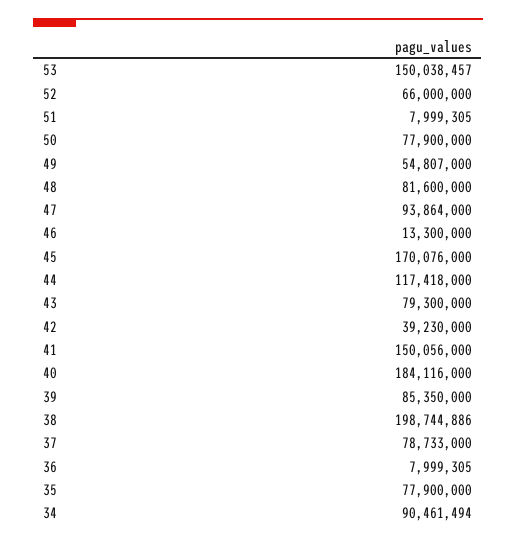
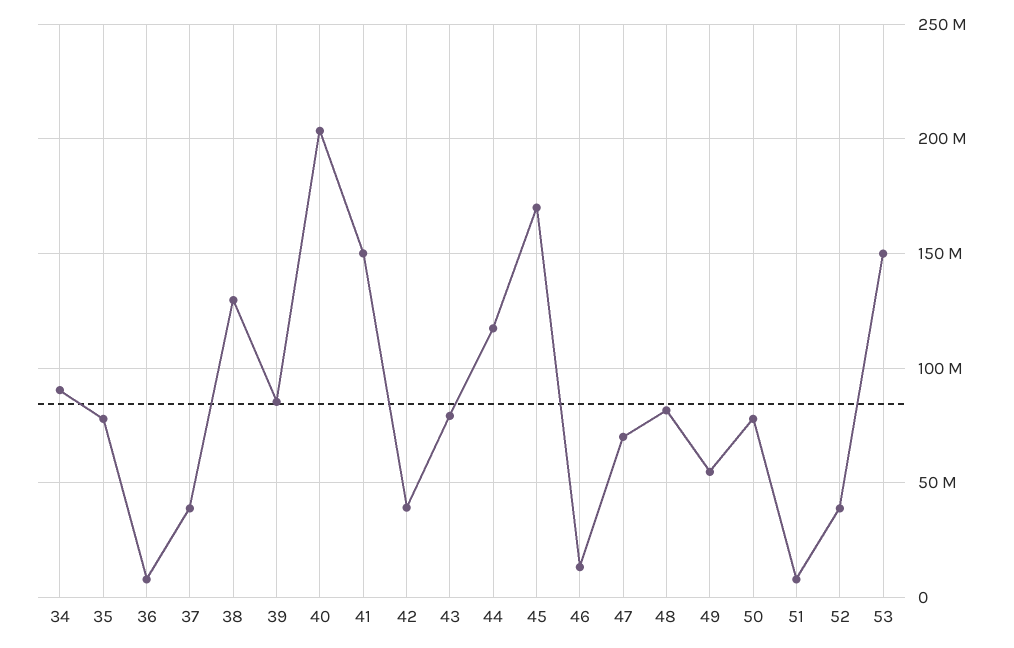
  {
    "53": 150038457,
-   "52": 66000000,
+   "52": 40000000,
    "51": 7999305,
    "50": 77900000,
    "49": 54807000,
    "48": 81600000,
-   "47": 93864000,
+   "47": 70000000,
    "46": 13300000,
    "45": 170076000,
    "44": 117418000,
    "43": 79300000,
    "42": 39230000,
    "41": 150056000,
-   "40": 184116000,
+   "40": 205000000,
    "39": 85350000,
-   "38": 198744886,
+   "38": 130000000,
-   "37": 78733000,
+   "37": 40000000,
    "36": 7999305,
    "35": 77900000,
    "34": 90461494
  }

